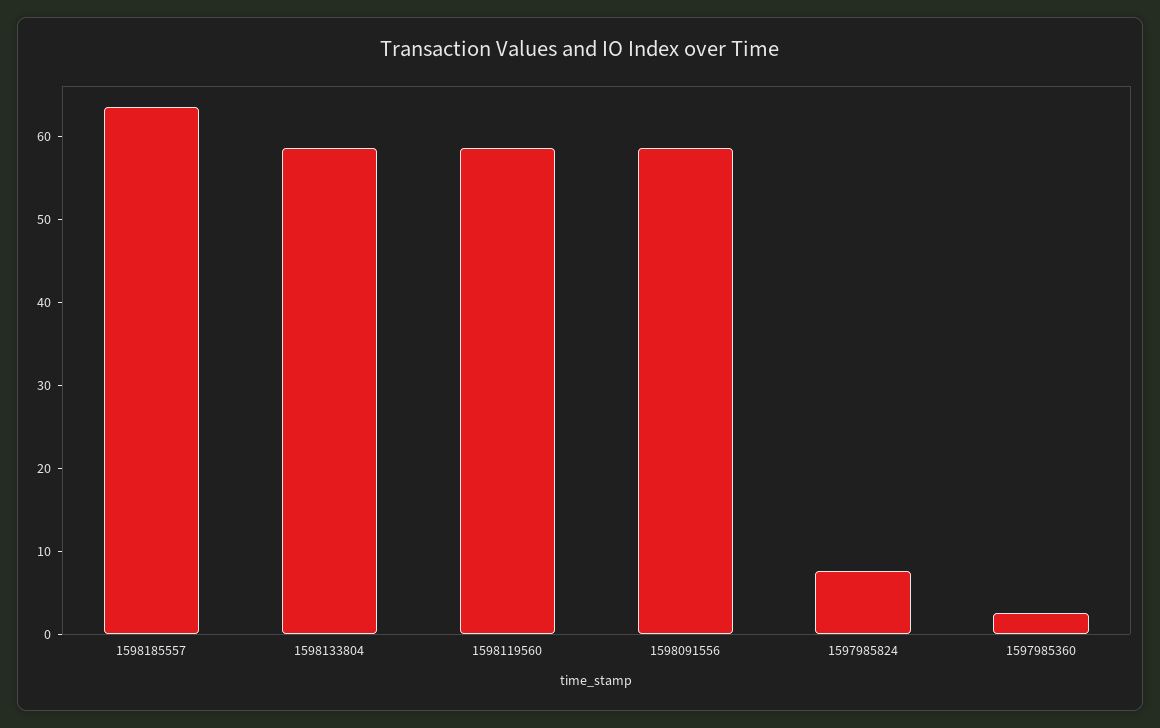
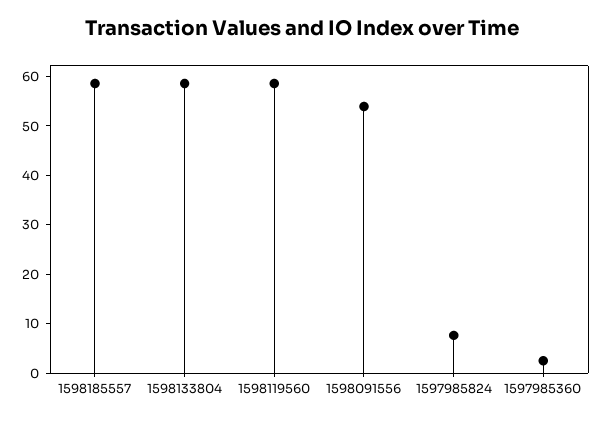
  {
-   "1598185557": 64,
+   "1598185557": 58,
    "1598133804": 58,
    "1598119560": 58,
-   "1598091556": 58,
+   "1598091556": 54,
    "1597985824": 8,
    "1597985360": 2
  }

